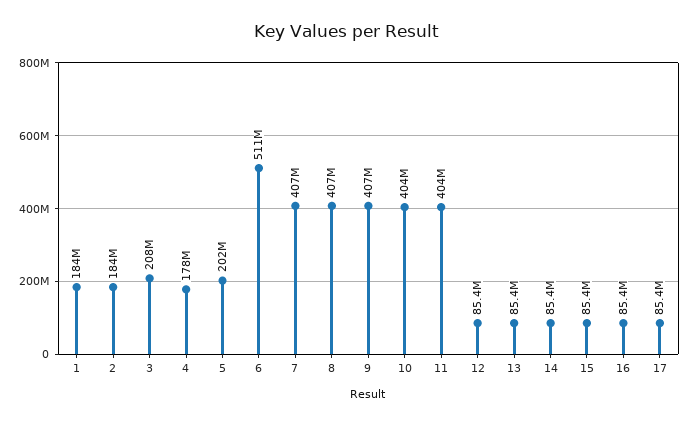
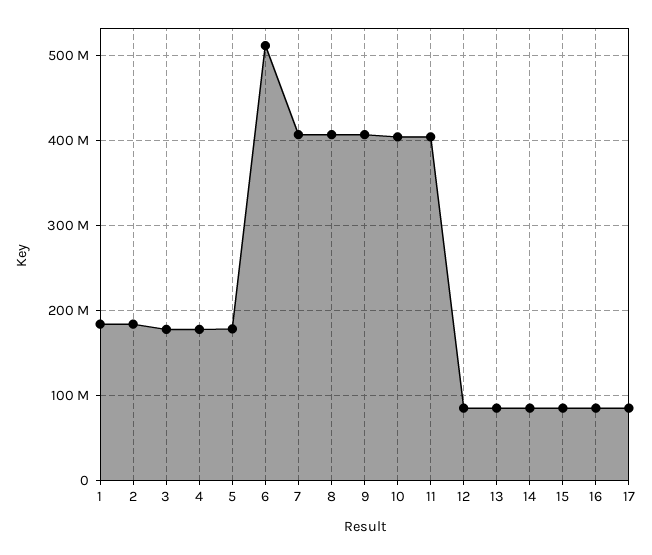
  {
    "1": 184000000,
    "2": 184000000,
-   "3": 208000000,
+   "3": 180000000,
    "4": 178000000,
-   "5": 202000000,
+   "5": 180000000,
    "6": 511000000,
    "7": 407000000,
    "8": 407000000,
    "9": 407000000,
    "10": 404000000,
    "11": 404000000,
    "12": 85400000,
    "13": 85400000,
    "14": 85400000,
    "15": 85400000,
    "16": 85400000,
    "17": 85400000
  }

